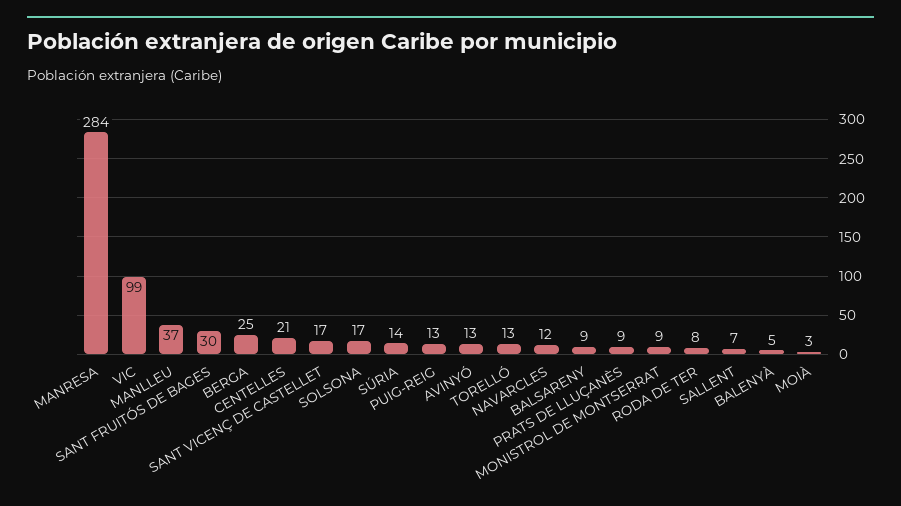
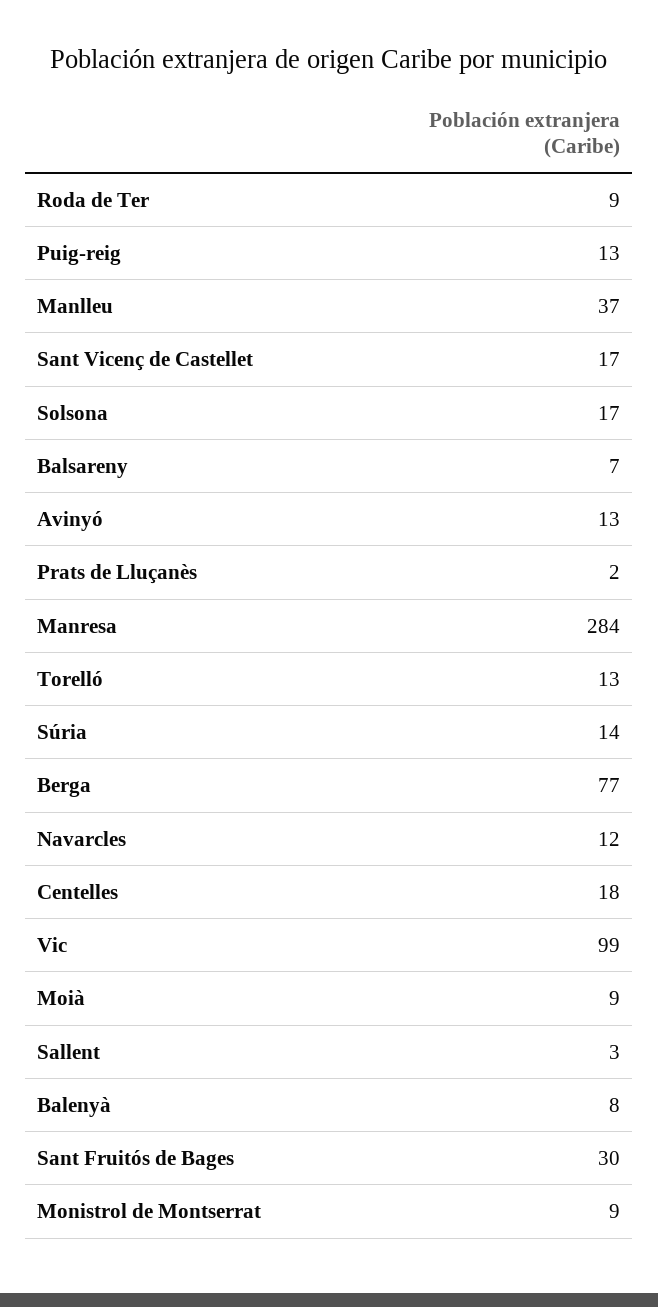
  {
    "MANRESA": 284,
    "VIC": 99,
    "MANLLEU": 37,
    "SANT FRUITÓS DE BAGES": 30,
-   "BERGA": 25,
+   "BERGA": 77,
-   "CENTELLES": 21,
+   "CENTELLES": 18,
    "SANT VICENÇ DE CASTELLET": 17,
    "SOLSONA": 17,
    "SÚRIA": 14,
    "PUIG-REIG": 13,
    "AVINYÓ": 13,
    "TORELLÓ": 13,
    "NAVARCLES": 12,
-   "BALSARENY": 9,
+   "BALSARENY": 7,
-   "PRATS DE LLUÇANÈS": 9,
+   "PRATS DE LLUÇANÈS": 2,
    "MONISTROL DE MONTSERRAT": 9,
-   "RODA DE TER": 8,
+   "RODA DE TER": 9,
-   "SALLENT": 7,
+   "SALLENT": 3,
-   "BALENYÀ": 5,
+   "BALENYÀ": 8,
-   "MOIÀ": 3
+   "MOIÀ": 9
  }

